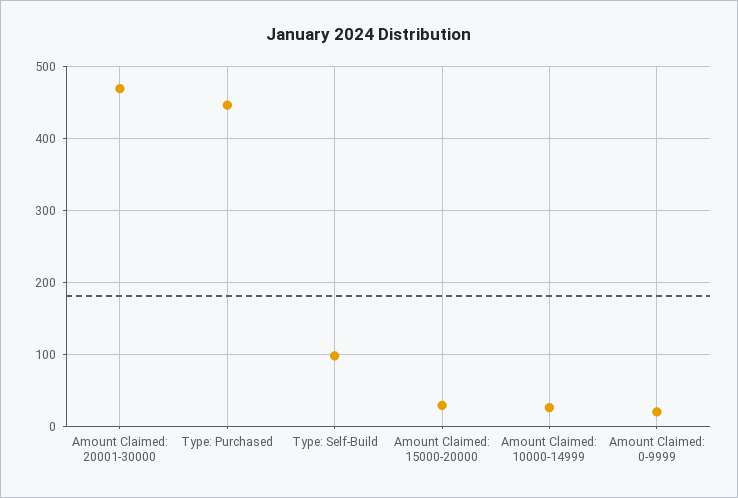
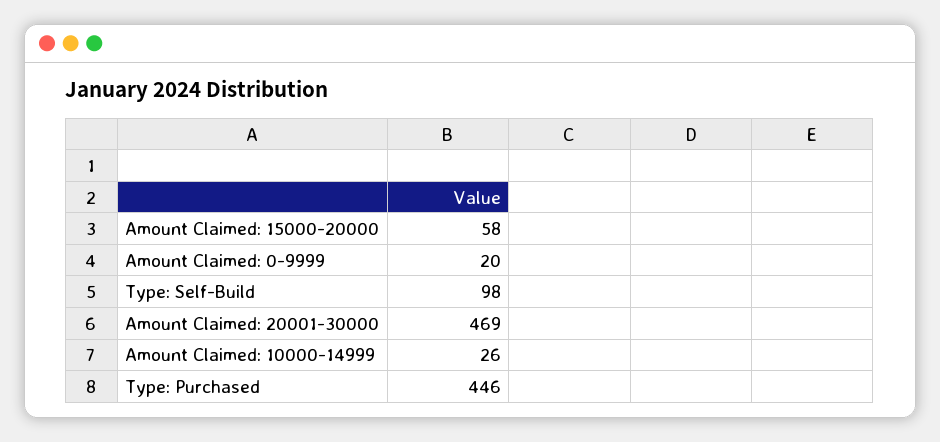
  {
    "Amount Claimed: 20001-30000": 469,
    "Type: Purchased": 446,
    "Type: Self-Build": 98,
-   "Amount Claimed: 15000-20000": 30,
+   "Amount Claimed: 15000-20000": 58,
    "Amount Claimed: 10000-14999": 26,
    "Amount Claimed: 0-9999": 20
  }

